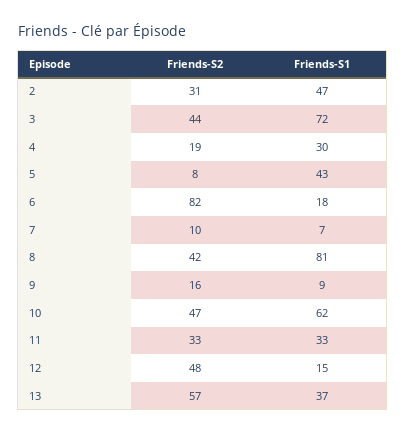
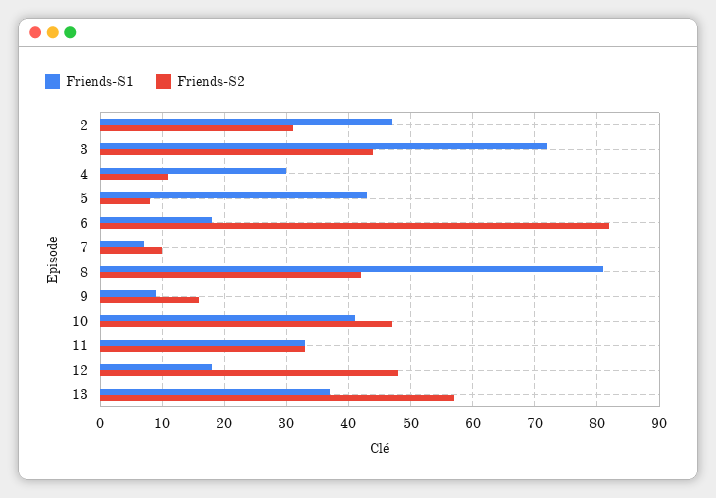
  {
    "Friends-S2": {
      "2": 31,
      "3": 44,
-     "4": 19,
+     "4": 11,
      "5": 8,
      "6": 82,
      "7": 10,
      "8": 42,
      "9": 16,
      "10": 47,
      "11": 33,
      "12": 48,
      "13": 57
    },
    "Friends-S1": {
      "2": 47,
      "3": 72,
      "4": 30,
      "5": 43,
      "6": 18,
      "7": 7,
      "8": 81,
      "9": 9,
-     "10": 62,
+     "10": 41,
      "11": 33,
-     "12": 15,
+     "12": 18,
      "13": 37
    }
  }

